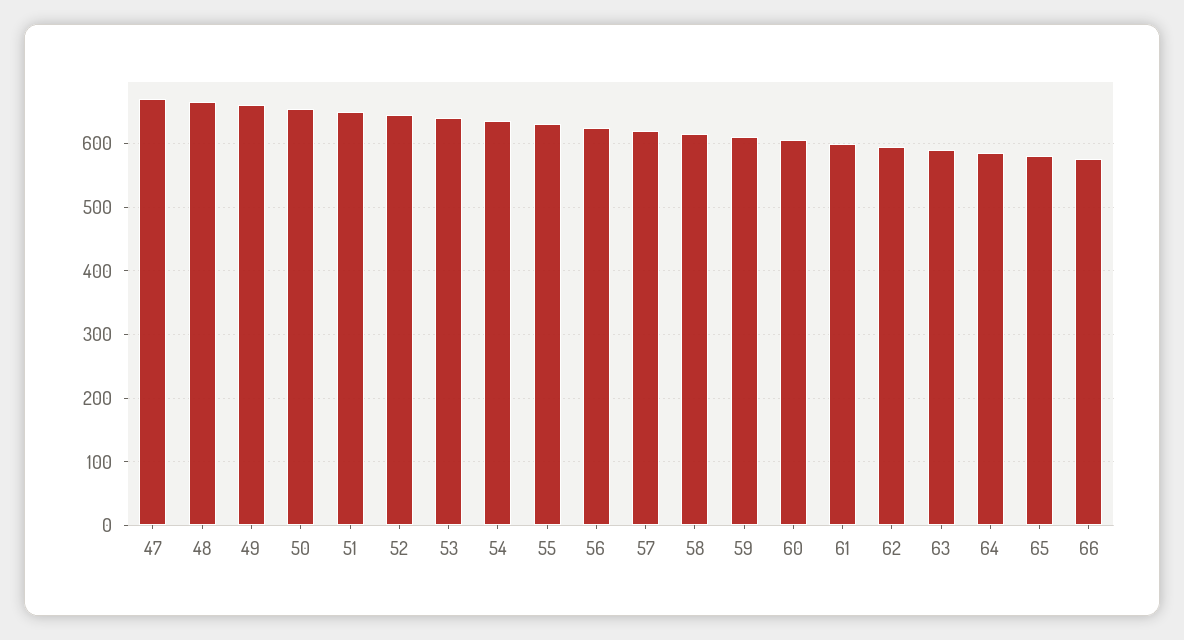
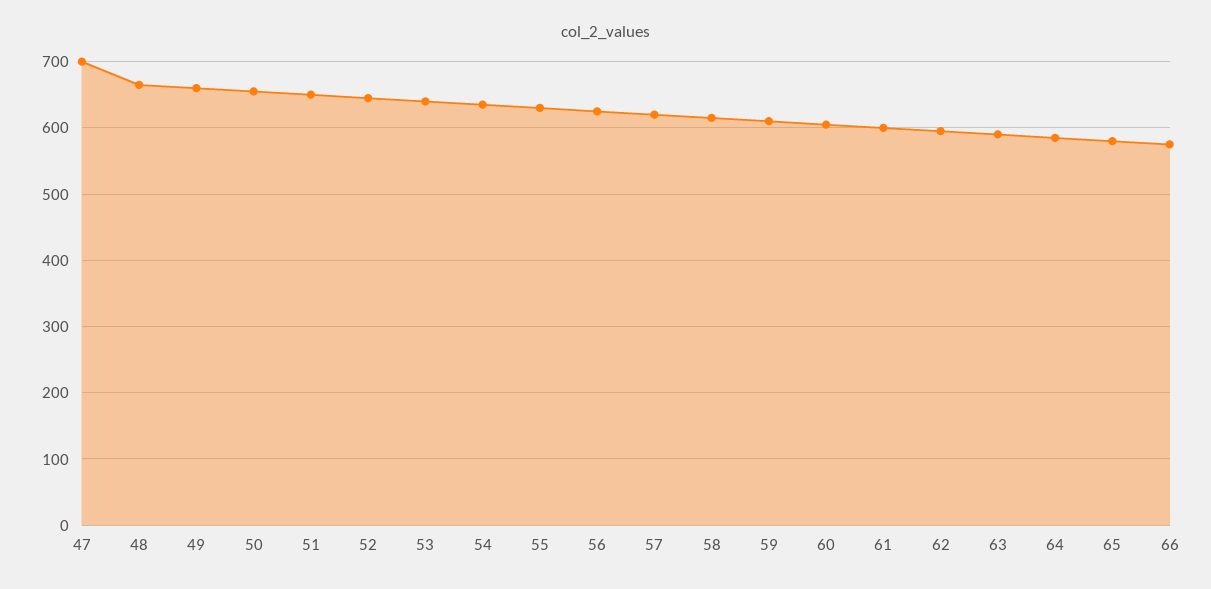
  {
-   "47": 670,
+   "47": 700,
    "48": 670,
    "49": 660,
    "50": 660,
    "51": 650,
    "52": 650,
    "53": 640,
    "54": 640,
    "55": 630,
    "56": 630,
    "57": 620,
    "58": 620,
    "59": 610,
    "60": 610,
    "61": 600,
    "62": 600,
    "63": 590,
    "64": 590,
    "65": 580,
    "66": 580
  }

